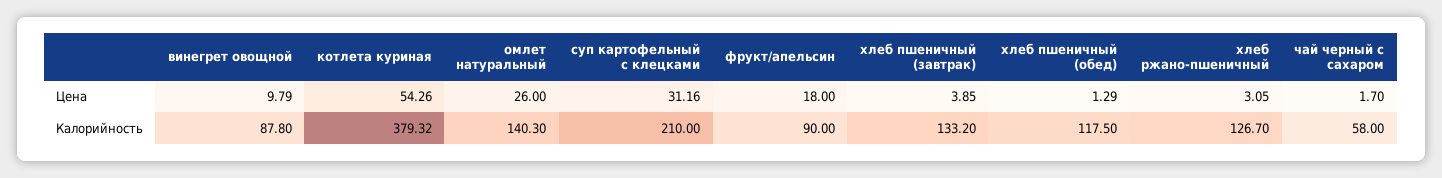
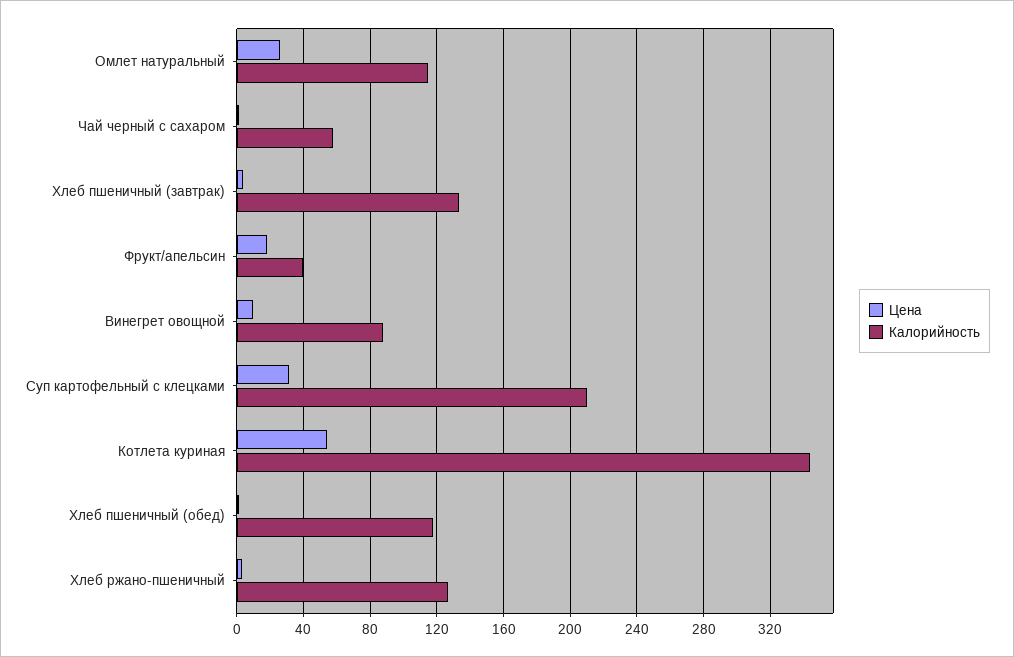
  {
    "Цена": {
      "винегрет овощной": 9.79,
      "котлета куриная": 54.26,
      "омлет натуральный": 26,
      "суп картофельный с клецками": 31.16,
      "фрукт/апельсин": 18,
      "хлеб пшеничный (завтрак)": 3.85,
      "хлеб пшеничный (обед)": 1.29,
      "хлеб ржано-пшеничный": 3.05,
      "чай черный с сахаром": 1.7
    },
    "Калорийность": {
      "винегрет овощной": 87.8,
-     "котлета куриная": 379.32,
+     "котлета куриная": 345,
-     "омлет натуральный": 140.3,
+     "омлет натуральный": 115,
      "суп картофельный с клецками": 210,
-     "фрукт/апельсин": 90,
+     "фрукт/апельсин": 40,
      "хлеб пшеничный (завтрак)": 133.2,
      "хлеб пшеничный (обед)": 117.5,
      "хлеб ржано-пшеничный": 126.7,
      "чай черный с сахаром": 58
    }
  }

